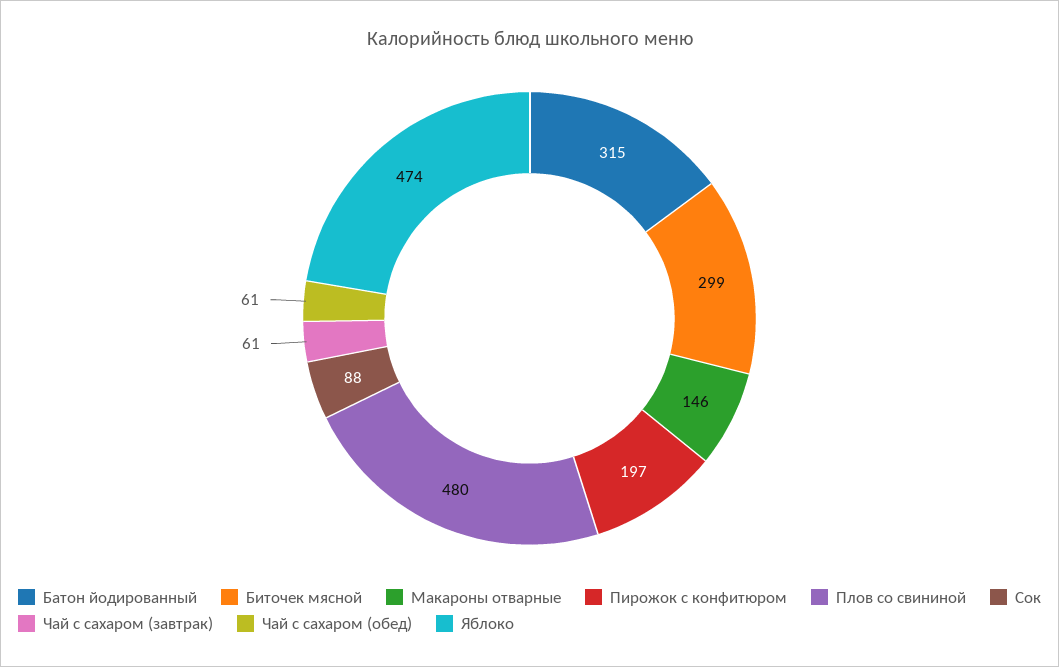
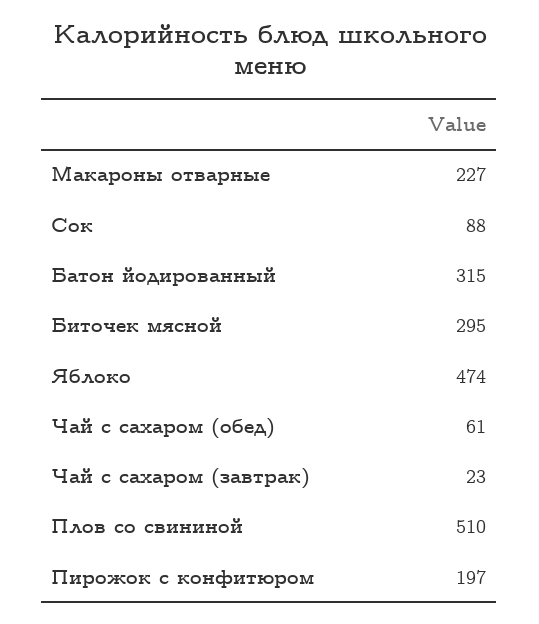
  {
    "Батон йодированный": 315,
-   "Биточек мясной": 299,
+   "Биточек мясной": 295,
-   "Макароны отварные": 146,
+   "Макароны отварные": 227,
    "Пирожок с конфитюром": 197,
-   "Плов со свининой": 480,
+   "Плов со свининой": 510,
    "Сок": 88,
-   "Чай с сахаром (завтрак)": 61,
+   "Чай с сахаром (завтрак)": 23,
    "Чай с сахаром (обед)": 61,
    "Яблоко": 474
  }

